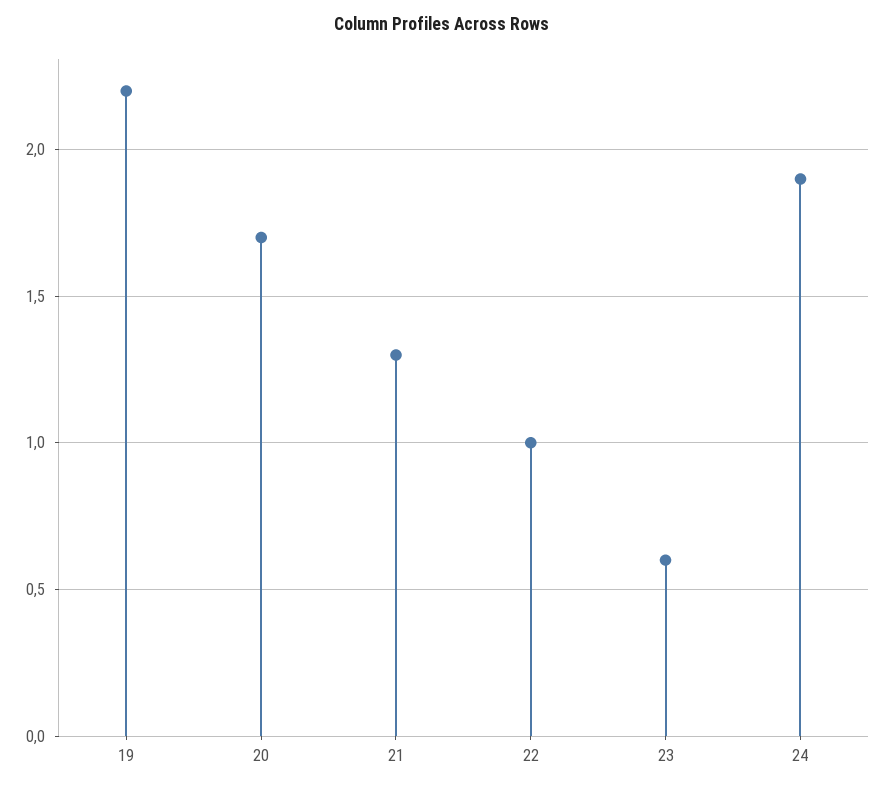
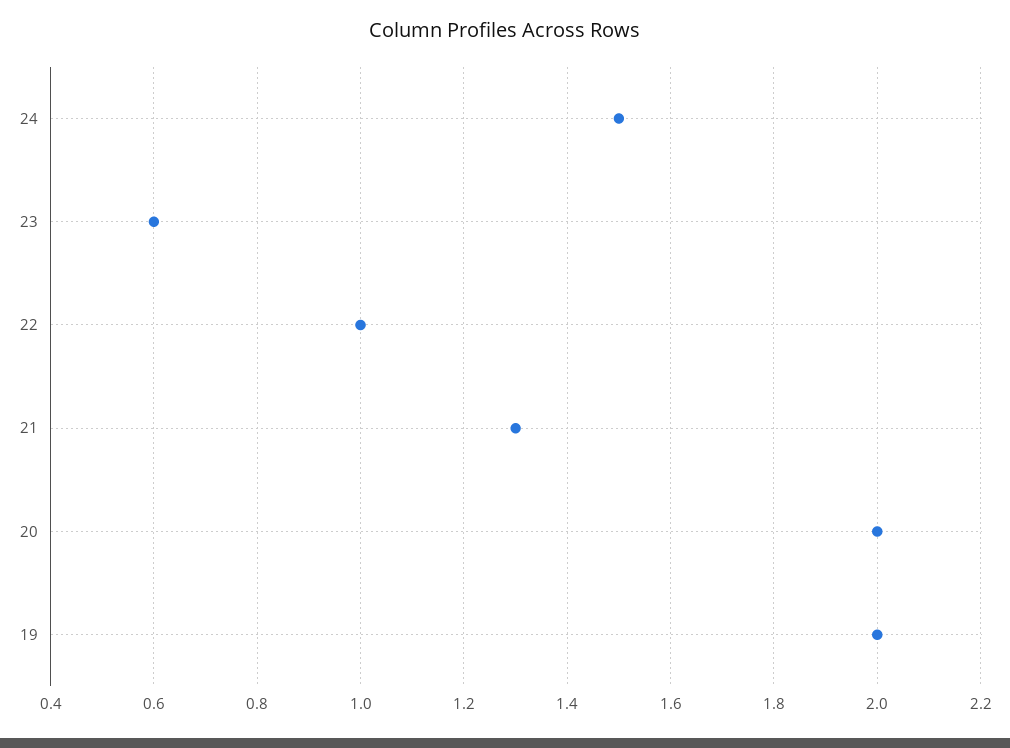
  {
-   "19": 2.2,
+   "19": 2,
-   "20": 1.7,
+   "20": 2,
    "21": 1.3,
    "22": 1,
    "23": 0.6,
-   "24": 1.9
+   "24": 1.5
  }

